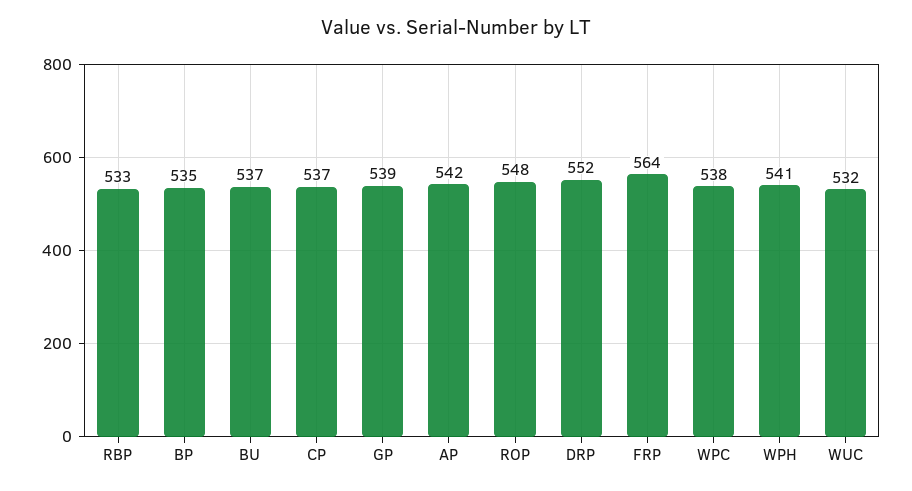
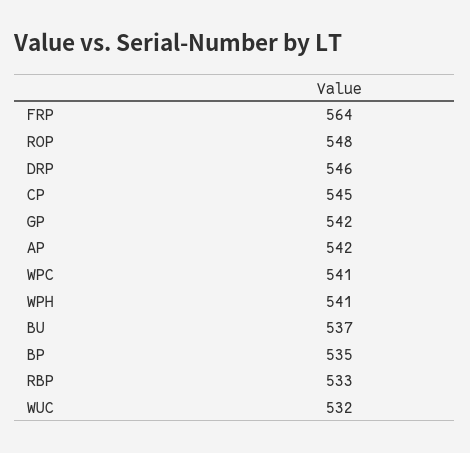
  {
    "RBP": 533,
    "BP": 535,
    "BU": 537,
-   "CP": 537,
+   "CP": 545,
-   "GP": 539,
+   "GP": 542,
    "AP": 542,
    "ROP": 548,
-   "DRP": 552,
+   "DRP": 546,
    "FRP": 564,
-   "WPC": 538,
+   "WPC": 541,
    "WPH": 541,
    "WUC": 532
  }

